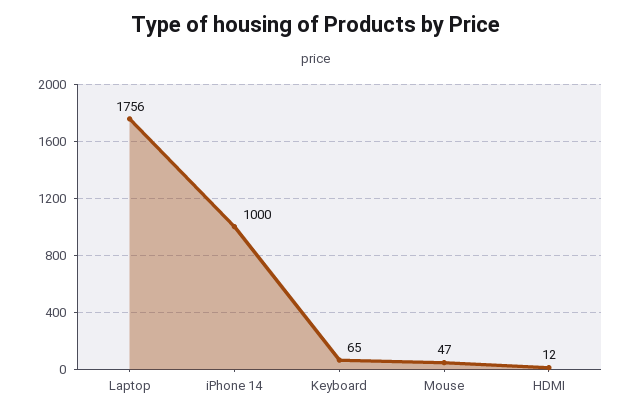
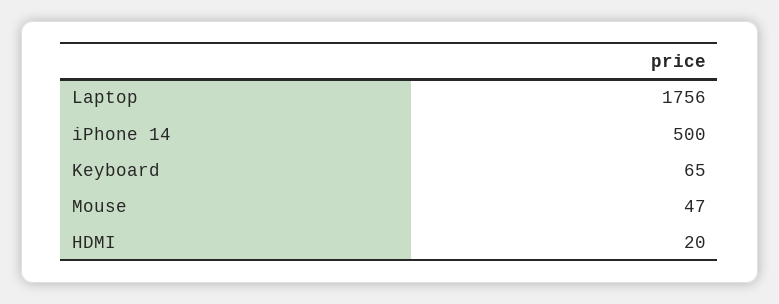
  {
    "Laptop": 1756,
-   "iPhone 14": 1000,
+   "iPhone 14": 500,
    "Keyboard": 65,
    "Mouse": 47,
-   "HDMI": 12
+   "HDMI": 20
  }

